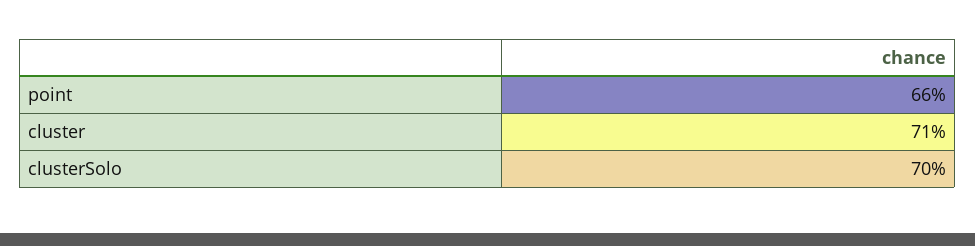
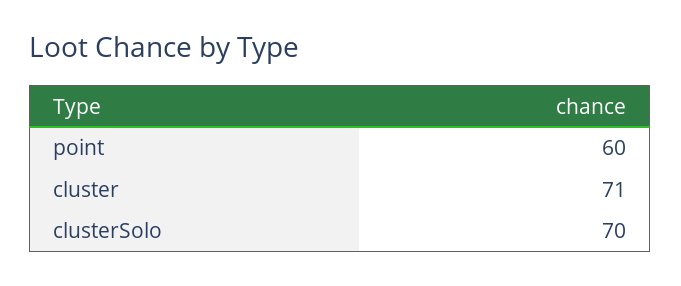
  {
-   "point": 66,
+   "point": 60,
    "cluster": 71,
    "clusterSolo": 70
  }

